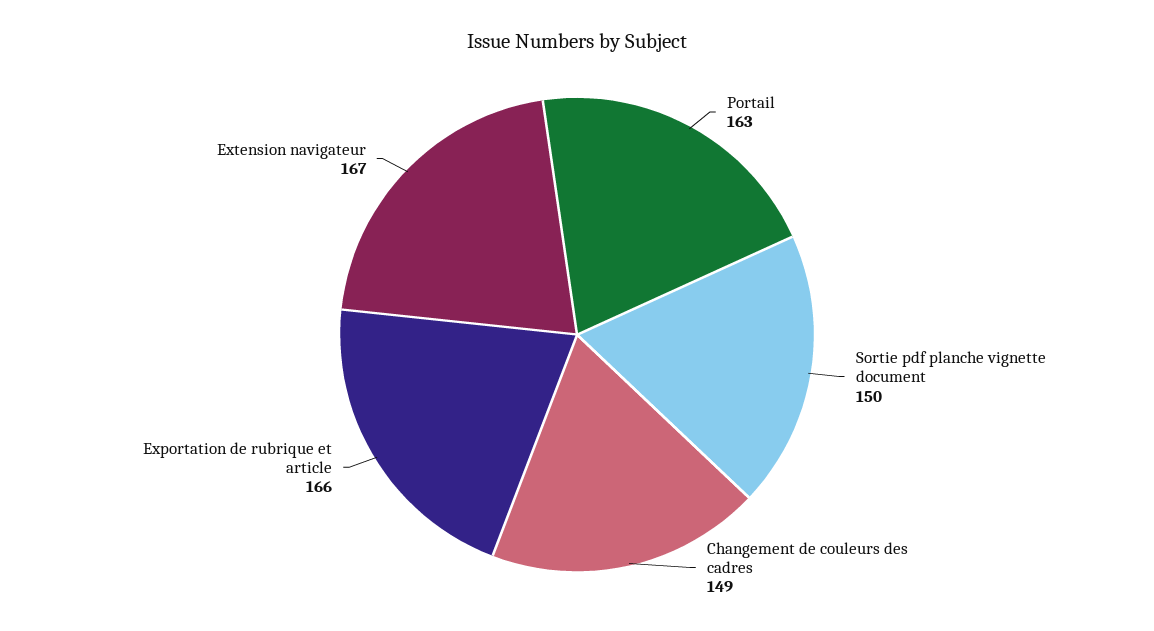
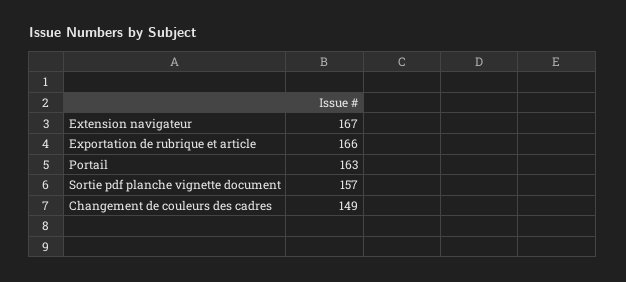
  {
    "Portail": 163,
-   "Sortie pdf planche vignette document": 150,
+   "Sortie pdf planche vignette document": 157,
    "Changement de couleurs des cadres": 149,
    "Exportation de rubrique et article": 166,
    "Extension navigateur": 167
  }

